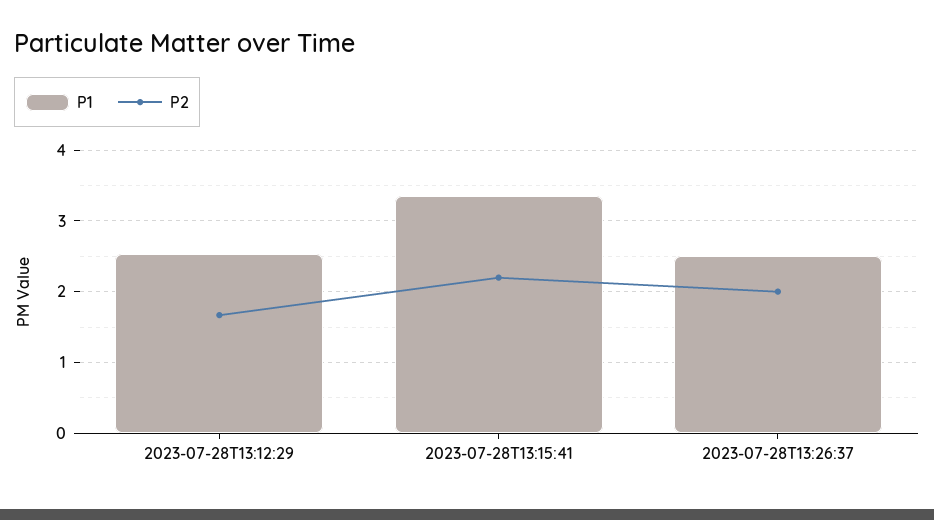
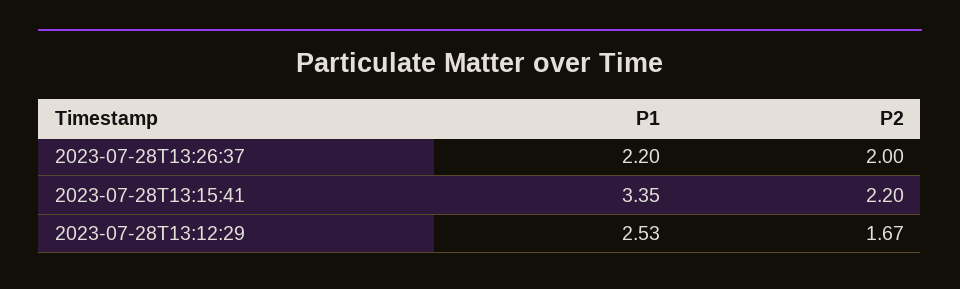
  {
    "P1": {
      "2023-07-28T13:12:29": 2.53,
      "2023-07-28T13:15:41": 3.35,
-     "2023-07-28T13:26:37": 2.5
+     "2023-07-28T13:26:37": 2.2
    },
    "P2": {
      "2023-07-28T13:12:29": 1.67,
      "2023-07-28T13:15:41": 2.2,
      "2023-07-28T13:26:37": 2
    }
  }

